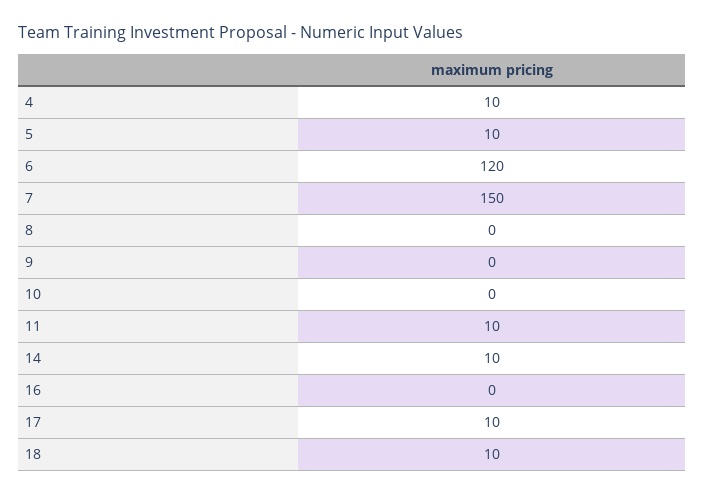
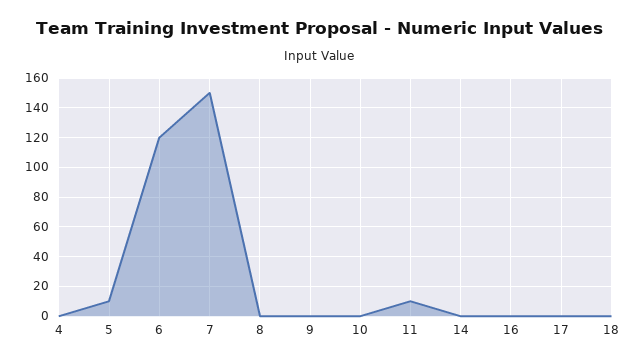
  {
-   "4": 10,
+   "4": 0,
    "5": 10,
    "6": 120,
    "7": 150,
    "8": 0,
    "9": 0,
    "10": 0,
    "11": 10,
-   "14": 10,
+   "14": 0,
    "16": 0,
-   "17": 10,
+   "17": 0,
-   "18": 10
+   "18": 0
  }

